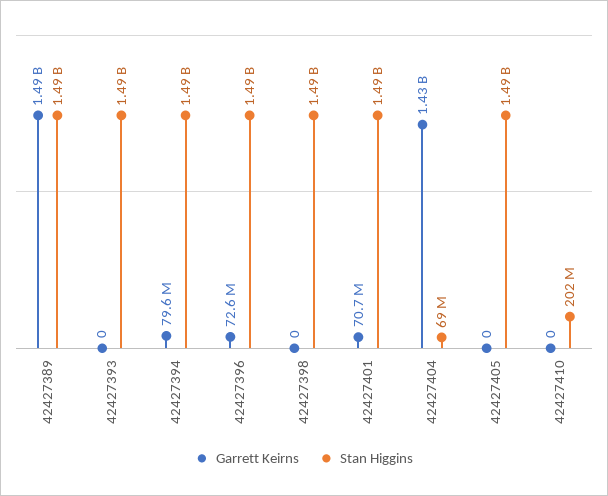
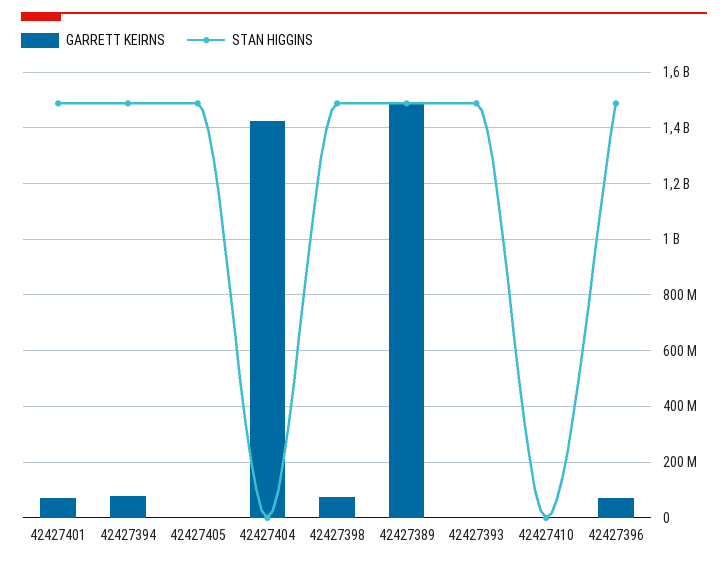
  {
    "Garrett Keirns": {
      "42427389": 1490000000,
      "42427393": 0,
      "42427394": 79600000,
      "42427396": 72600000,
-     "42427398": 0,
+     "42427398": 75000000,
      "42427401": 70700000,
      "42427404": 1430000000,
      "42427405": 0,
      "42427410": 0
    },
    "Stan Higgins": {
      "42427389": 1490000000,
      "42427393": 1490000000,
      "42427394": 1490000000,
      "42427396": 1490000000,
      "42427398": 1490000000,
      "42427401": 1490000000,
-     "42427404": 69000000,
+     "42427404": 0,
      "42427405": 1490000000,
-     "42427410": 202000000
+     "42427410": 0
    }
  }

